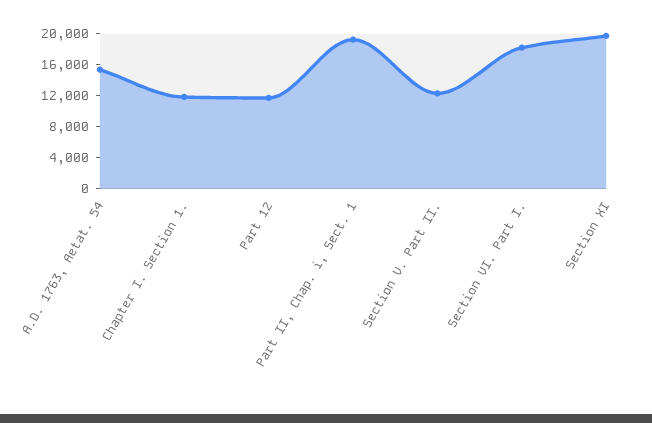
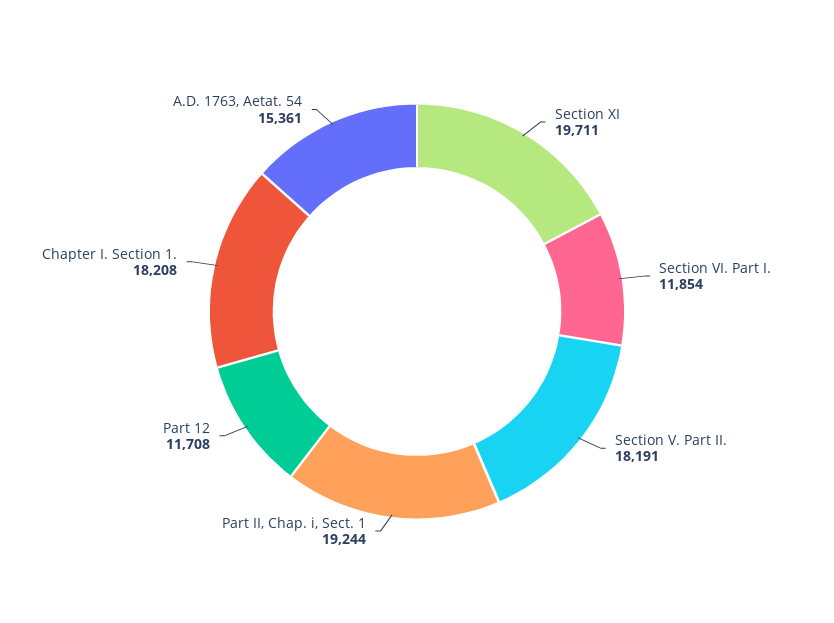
  {
    "A.D. 1763, Aetat. 54": 15361,
-   "Chapter I. Section 1.": 12000,
+   "Chapter I. Section 1.": 18208,
    "Part 12": 11708,
    "Part II, Chap. i, Sect. 1": 19244,
-   "Section V. Part II.": 12000,
+   "Section V. Part II.": 18191,
-   "Section VI. Part I.": 18000,
+   "Section VI. Part I.": 11854,
    "Section XI": 19711
  }

